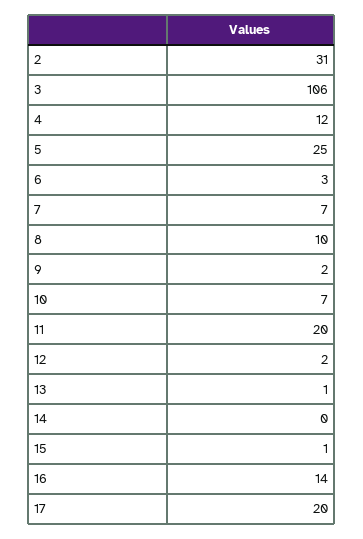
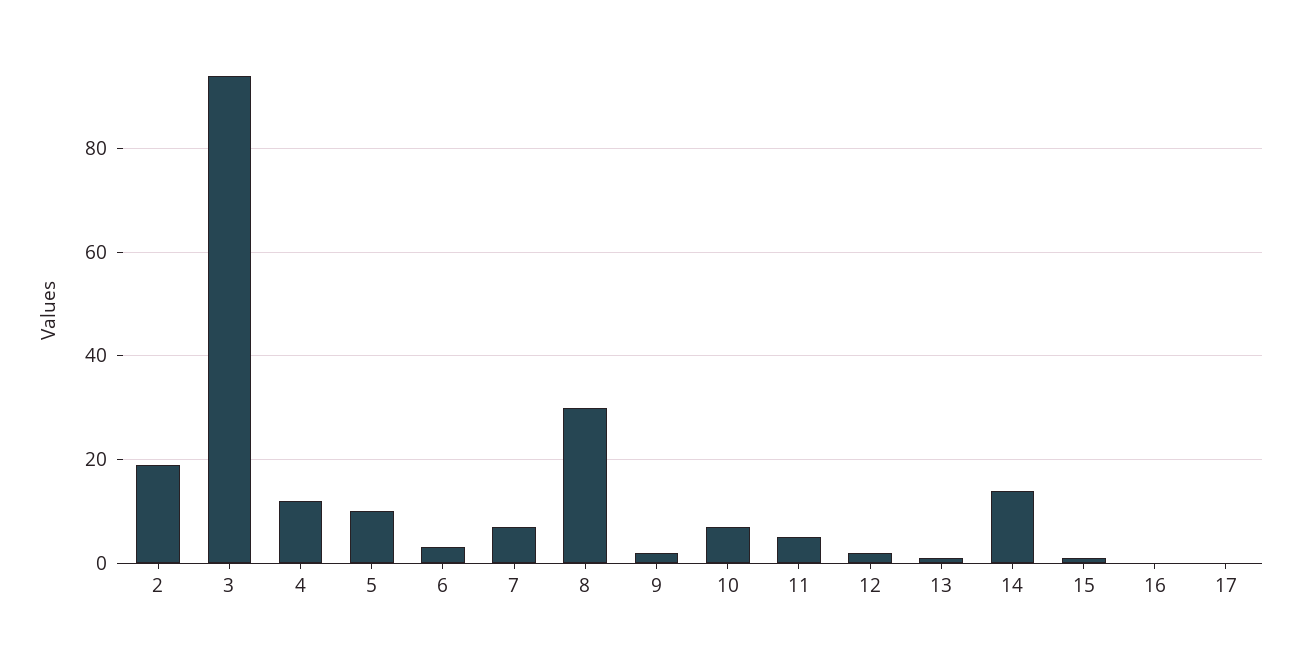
  {
-   "2": 31,
+   "2": 20,
-   "3": 106,
+   "3": 95,
    "4": 12,
-   "5": 25,
+   "5": 10,
    "6": 3,
    "7": 7,
-   "8": 10,
+   "8": 30,
    "9": 2,
    "10": 7,
-   "11": 20,
+   "11": 5,
    "12": 2,
    "13": 1,
-   "14": 0,
+   "14": 15,
    "15": 1,
-   "16": 14,
+   "16": 0,
-   "17": 20
+   "17": 0
  }

